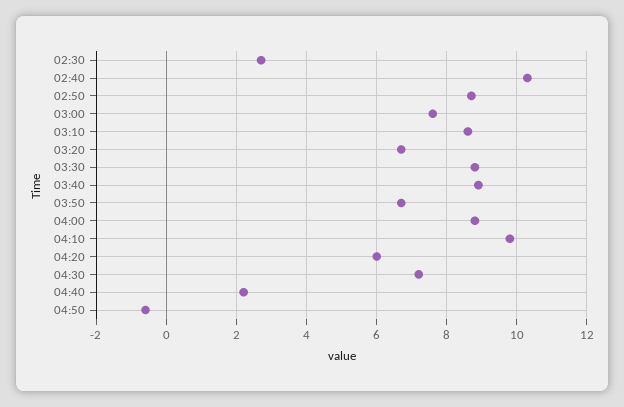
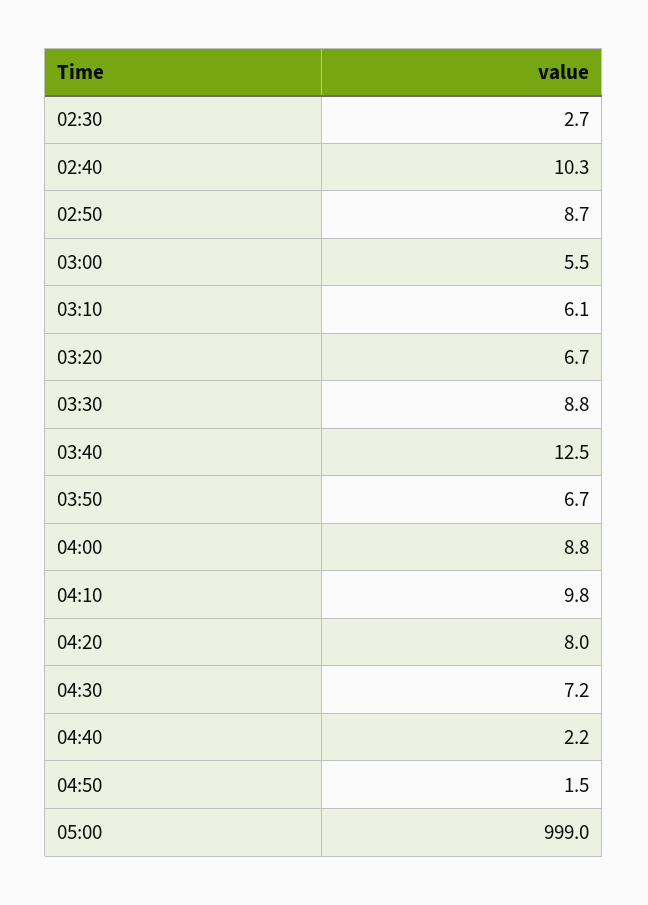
  {
    "02:30": 2.7,
    "02:40": 10.3,
    "02:50": 8.7,
-   "03:00": 7.5,
+   "03:00": 5.5,
-   "03:10": 8.5,
+   "03:10": 6.1,
    "03:20": 6.7,
    "03:30": 8.8,
-   "03:40": 9,
+   "03:40": 12.5,
    "03:50": 6.7,
    "04:00": 8.8,
    "04:10": 9.8,
-   "04:20": 6,
+   "04:20": 8,
    "04:30": 7.2,
    "04:40": 2.2,
-   "04:50": -0.5
+   "04:50": 1.5,
+   "05:00": 999
  }

